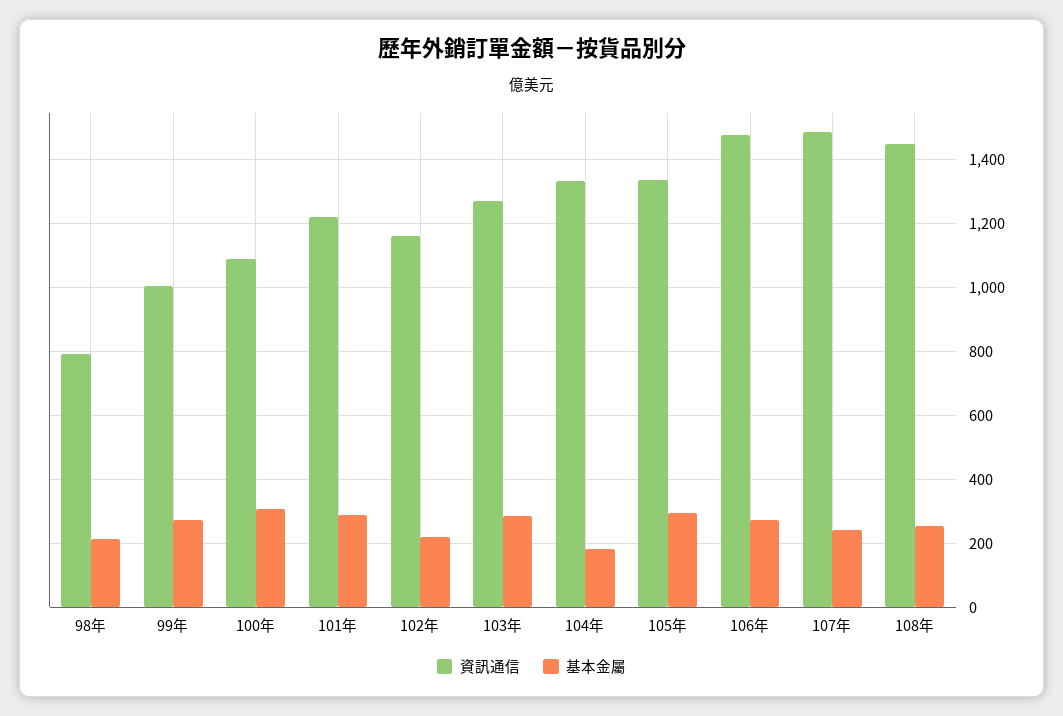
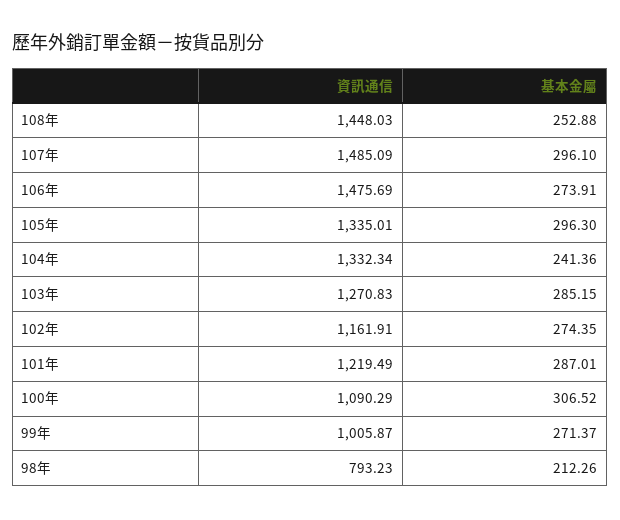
  {
    "資訊通信": {
      "98年": 793.23,
      "99年": 1005.87,
      "100年": 1090.29,
      "101年": 1219.49,
      "102年": 1161.91,
      "103年": 1270.83,
      "104年": 1332.34,
      "105年": 1335.01,
      "106年": 1475.69,
      "107年": 1485.09,
      "108年": 1448.03
    },
    "基本金屬": {
      "98年": 212.26,
      "99年": 271.37,
      "100年": 306.52,
      "101年": 287.01,
-     "102年": 220,
+     "102年": 274.35,
      "103年": 285.15,
-     "104年": 180,
+     "104年": 241.36,
      "105年": 296.3,
      "106年": 273.91,
-     "107年": 240,
+     "107年": 296.1,
      "108年": 252.88
    }
  }

